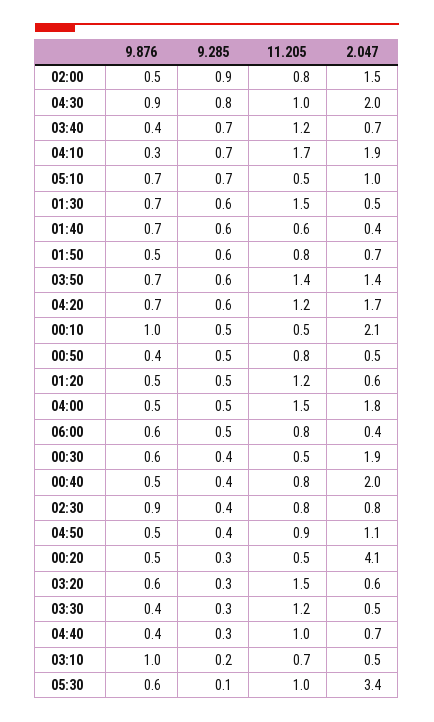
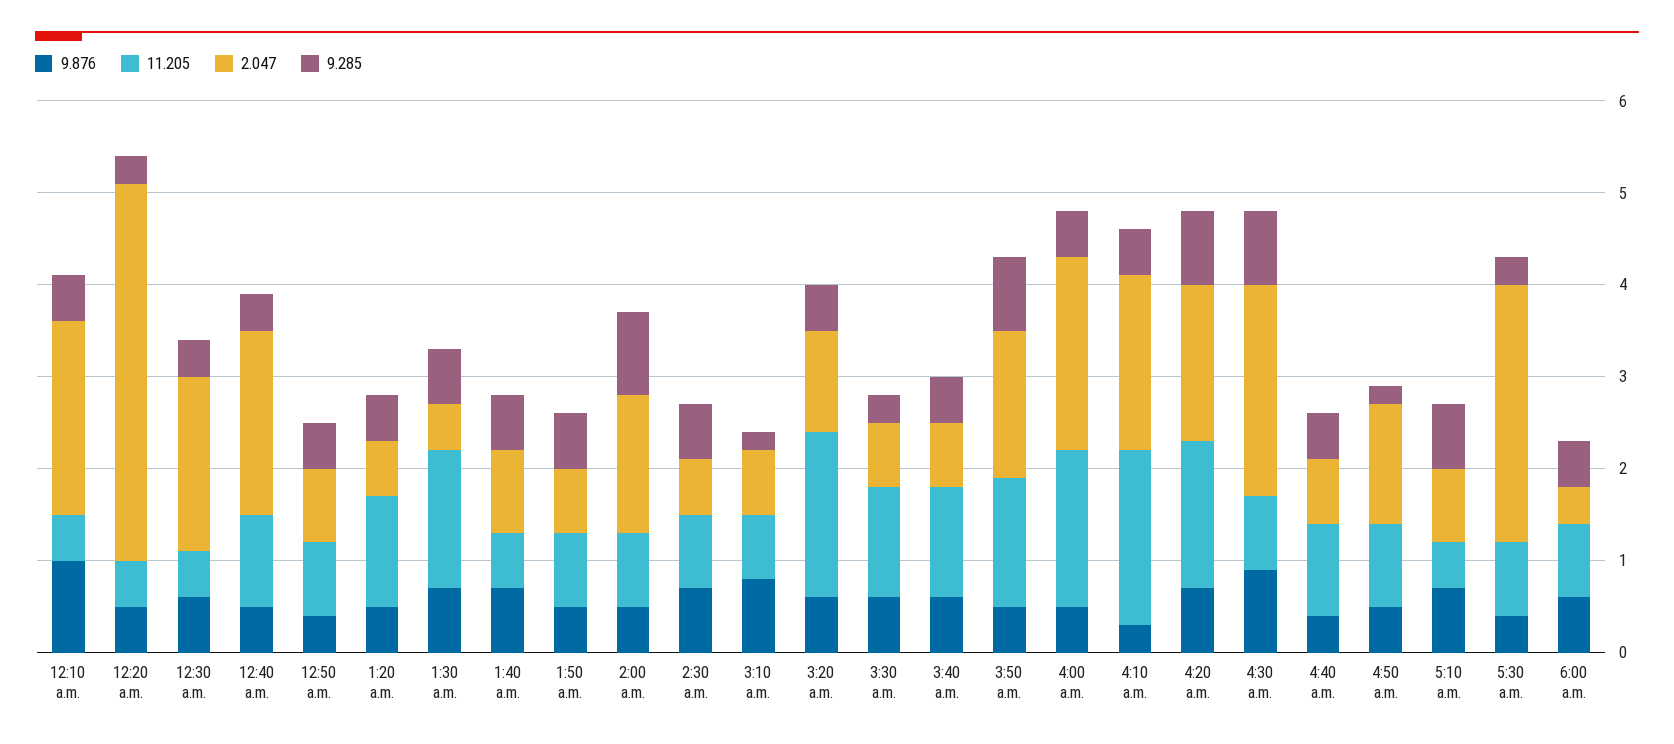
  {
    "9.876": {
      "02:00": 0.5,
      "04:30": 0.9,
-     "03:40": 0.4,
+     "03:40": 0.6,
      "04:10": 0.3,
      "05:10": 0.7,
      "01:30": 0.7,
      "01:40": 0.7,
      "01:50": 0.5,
-     "03:50": 0.7,
+     "03:50": 0.5,
      "04:20": 0.7,
      "00:10": 1,
      "00:50": 0.4,
      "01:20": 0.5,
      "04:00": 0.5,
      "06:00": 0.6,
      "00:30": 0.6,
      "00:40": 0.5,
-     "02:30": 0.9,
+     "02:30": 0.7,
      "04:50": 0.5,
      "00:20": 0.5,
      "03:20": 0.6,
-     "03:30": 0.4,
+     "03:30": 0.6,
      "04:40": 0.4,
-     "03:10": 1,
+     "03:10": 0.8,
-     "05:30": 0.6
+     "05:30": 0.4
    },
    "9.285": {
      "02:00": 0.9,
      "04:30": 0.8,
-     "03:40": 0.7,
+     "03:40": 0.5,
-     "04:10": 0.7,
+     "04:10": 0.5,
      "05:10": 0.7,
      "01:30": 0.6,
      "01:40": 0.6,
      "01:50": 0.6,
-     "03:50": 0.6,
+     "03:50": 0.8,
-     "04:20": 0.6,
+     "04:20": 0.8,
      "00:10": 0.5,
      "00:50": 0.5,
      "01:20": 0.5,
      "04:00": 0.5,
      "06:00": 0.5,
      "00:30": 0.4,
      "00:40": 0.4,
-     "02:30": 0.4,
+     "02:30": 0.6,
-     "04:50": 0.4,
+     "04:50": 0.2,
      "00:20": 0.3,
-     "03:20": 0.3,
+     "03:20": 0.5,
      "03:30": 0.3,
-     "04:40": 0.3,
+     "04:40": 0.5,
      "03:10": 0.2,
-     "05:30": 0.1
+     "05:30": 0.3
    },
    "11.205": {
      "02:00": 0.8,
-     "04:30": 1,
+     "04:30": 0.8,
      "03:40": 1.2,
-     "04:10": 1.7,
+     "04:10": 1.9,
      "05:10": 0.5,
      "01:30": 1.5,
      "01:40": 0.6,
      "01:50": 0.8,
      "03:50": 1.4,
-     "04:20": 1.2,
+     "04:20": 1.6,
      "00:10": 0.5,
      "00:50": 0.8,
      "01:20": 1.2,
-     "04:00": 1.5,
+     "04:00": 1.7,
      "06:00": 0.8,
      "00:30": 0.5,
-     "00:40": 0.8,
+     "00:40": 1,
      "02:30": 0.8,
      "04:50": 0.9,
      "00:20": 0.5,
-     "03:20": 1.5,
+     "03:20": 1.8,
      "03:30": 1.2,
      "04:40": 1,
      "03:10": 0.7,
-     "05:30": 1
+     "05:30": 0.8
    },
    "2.047": {
      "02:00": 1.5,
-     "04:30": 2,
+     "04:30": 2.3,
      "03:40": 0.7,
      "04:10": 1.9,
-     "05:10": 1,
+     "05:10": 0.8,
      "01:30": 0.5,
-     "01:40": 0.4,
+     "01:40": 0.9,
      "01:50": 0.7,
-     "03:50": 1.4,
+     "03:50": 1.6,
      "04:20": 1.7,
      "00:10": 2.1,
-     "00:50": 0.5,
+     "00:50": 0.8,
      "01:20": 0.6,
-     "04:00": 1.8,
+     "04:00": 2.1,
      "06:00": 0.4,
      "00:30": 1.9,
      "00:40": 2,
-     "02:30": 0.8,
+     "02:30": 0.6,
-     "04:50": 1.1,
+     "04:50": 1.3,
      "00:20": 4.1,
-     "03:20": 0.6,
+     "03:20": 1.1,
-     "03:30": 0.5,
+     "03:30": 0.7,
      "04:40": 0.7,
-     "03:10": 0.5,
+     "03:10": 0.7,
-     "05:30": 3.4
+     "05:30": 2.8
    }
  }

